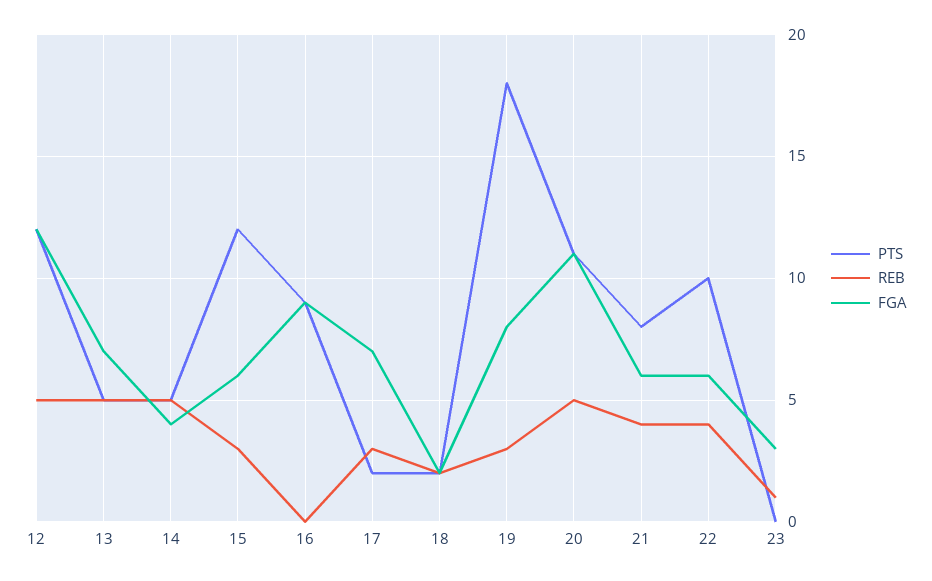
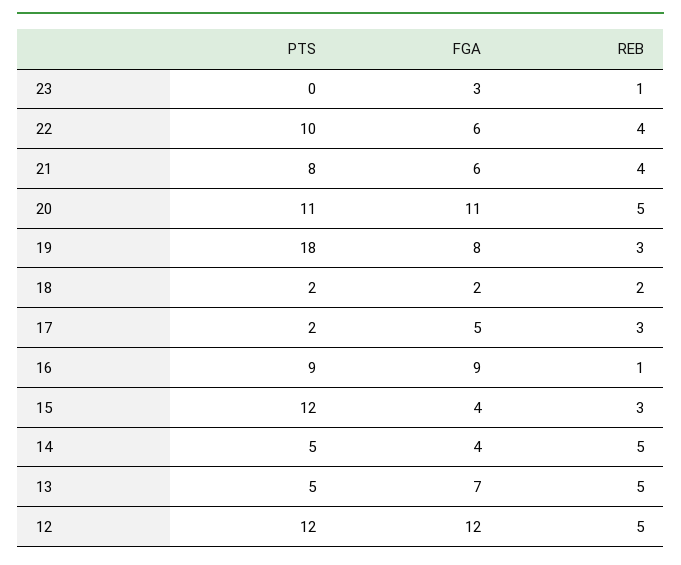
  {
    "PTS": {
      "12": 12,
      "13": 5,
      "14": 5,
      "15": 12,
      "16": 9,
      "17": 2,
      "18": 2,
      "19": 18,
      "20": 11,
      "21": 8,
      "22": 10,
      "23": 0
    },
    "REB": {
      "12": 5,
      "13": 5,
      "14": 5,
      "15": 3,
-     "16": 0,
+     "16": 1,
      "17": 3,
      "18": 2,
      "19": 3,
      "20": 5,
      "21": 4,
      "22": 4,
      "23": 1
    },
    "FGA": {
      "12": 12,
      "13": 7,
      "14": 4,
-     "15": 6,
+     "15": 4,
      "16": 9,
-     "17": 7,
+     "17": 5,
      "18": 2,
      "19": 8,
      "20": 11,
      "21": 6,
      "22": 6,
      "23": 3
    }
  }

